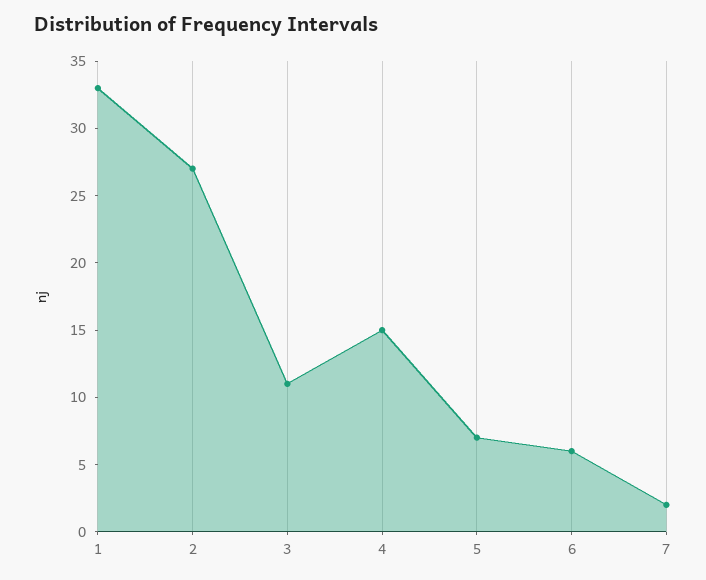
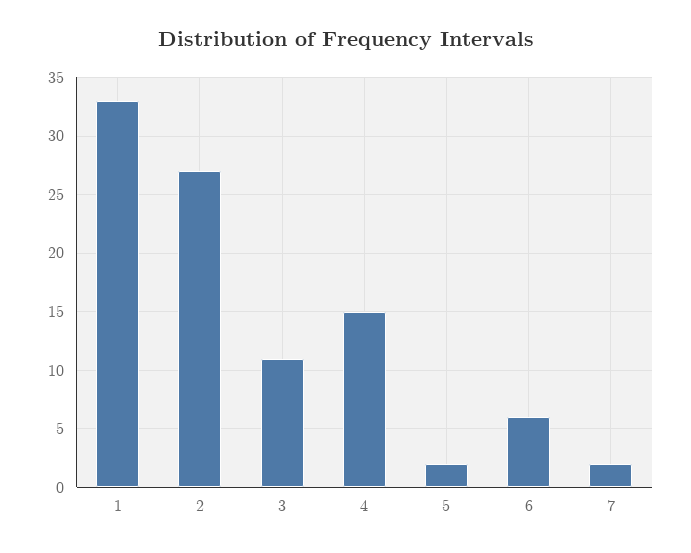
  {
    "1": 33,
    "2": 27,
    "3": 11,
    "4": 15,
-   "5": 7,
+   "5": 2,
    "6": 6,
    "7": 2
  }

